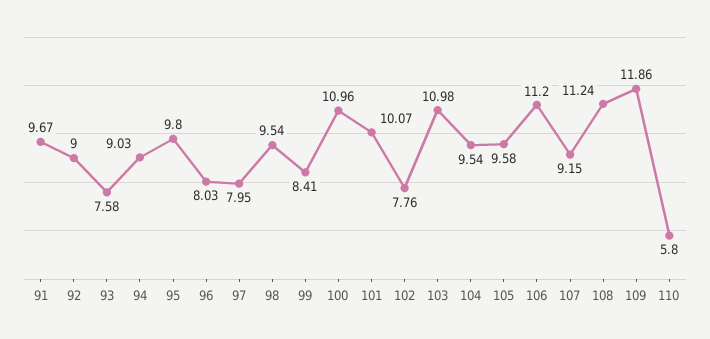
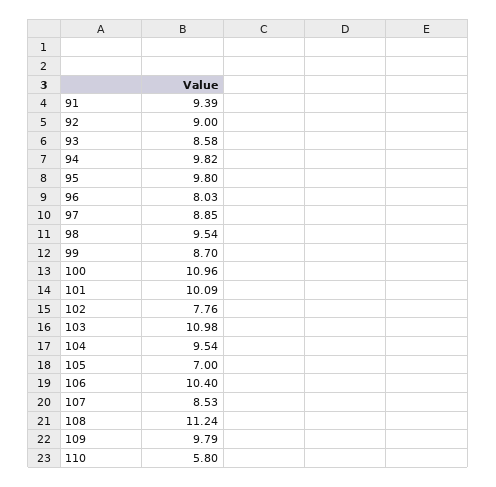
  {
-   "91": 9.67,
+   "91": 9.39,
    "92": 9,
-   "93": 7.58,
+   "93": 8.58,
-   "94": 9.03,
+   "94": 9.82,
    "95": 9.8,
    "96": 8.03,
-   "97": 7.95,
+   "97": 8.85,
    "98": 9.54,
-   "99": 8.41,
+   "99": 8.7,
    "100": 10.96,
-   "101": 10.07,
+   "101": 10.09,
    "102": 7.76,
    "103": 10.98,
    "104": 9.54,
-   "105": 9.58,
+   "105": 7,
-   "106": 11.2,
+   "106": 10.4,
-   "107": 9.15,
+   "107": 8.53,
    "108": 11.24,
-   "109": 11.86,
+   "109": 9.79,
    "110": 5.8
  }

